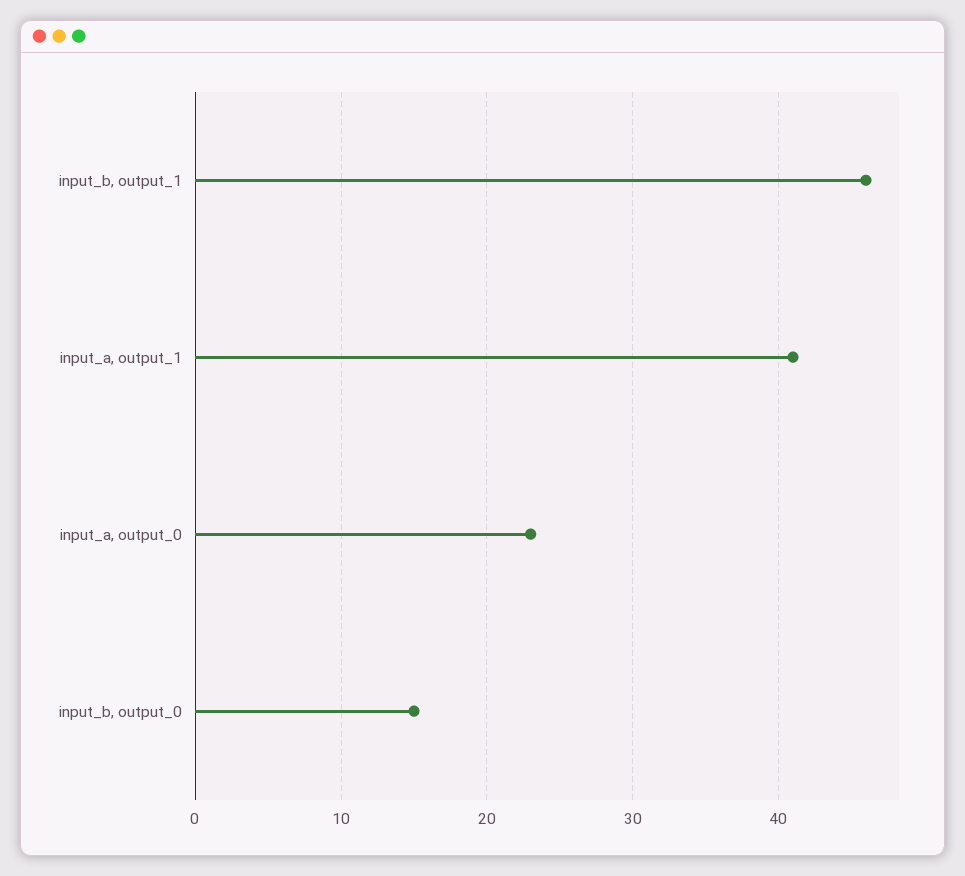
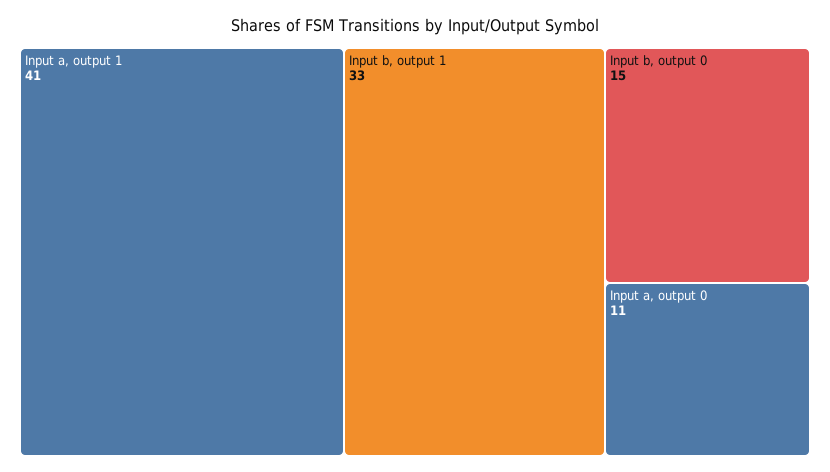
  {
-   "input_b, output_1": 46,
+   "input_b, output_1": 33,
    "input_a, output_1": 41,
-   "input_a, output_0": 23,
+   "input_a, output_0": 11,
    "input_b, output_0": 15
  }

